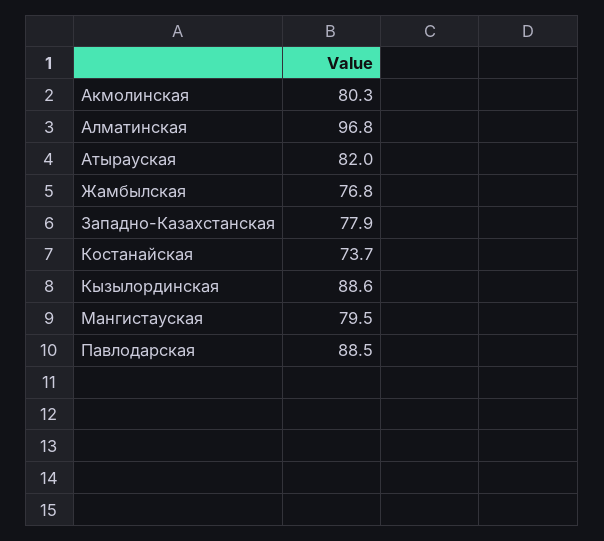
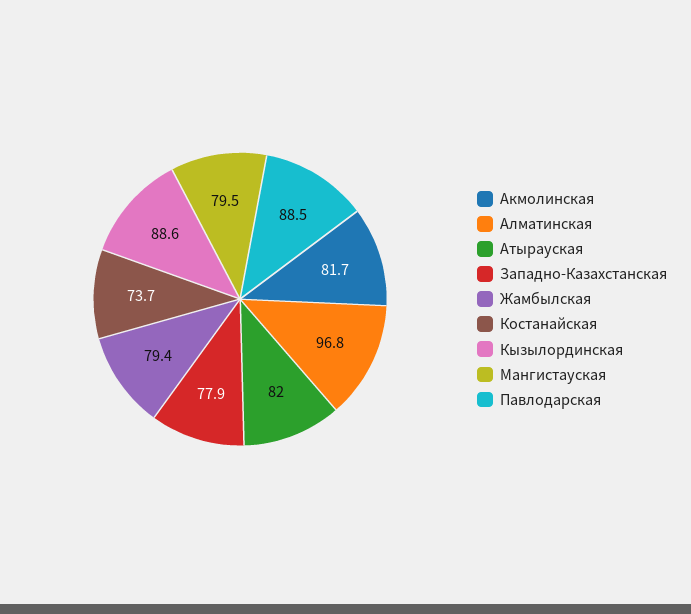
  {
-   "Акмолинская": 80.3,
+   "Акмолинская": 81.7,
    "Алматинская": 96.8,
    "Атырауская": 82,
-   "Жамбылская": 76.8,
+   "Жамбылская": 79.4,
    "Западно-Казахстанская": 77.9,
    "Костанайская": 73.7,
    "Кызылординская": 88.6,
    "Мангистауская": 79.5,
    "Павлодарская": 88.5
  }

